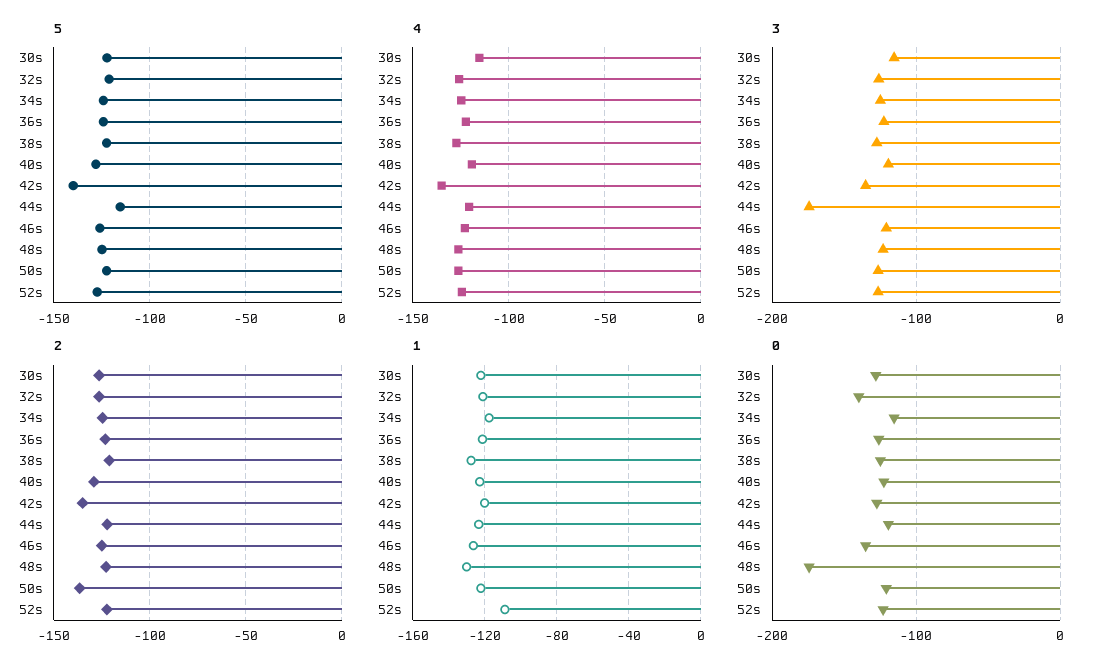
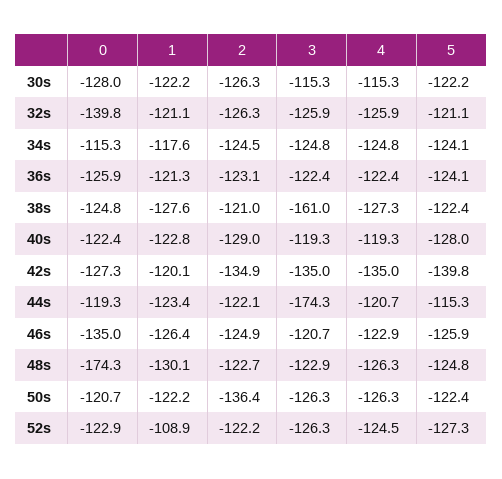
  {
    "5": {
      "30s": -122.2,
      "32s": -121.1,
      "34s": -124.1,
      "36s": -124.1,
      "38s": -122.4,
      "40s": -128,
      "42s": -139.8,
      "44s": -115.3,
      "46s": -125.9,
      "48s": -124.8,
      "50s": -122.4,
      "52s": -127.3
    },
    "4": {
      "30s": -115.3,
      "32s": -125.9,
      "34s": -124.8,
      "36s": -122.4,
      "38s": -127.3,
      "40s": -119.3,
      "42s": -135,
      "44s": -120.7,
      "46s": -122.9,
      "48s": -126.3,
      "50s": -126.3,
      "52s": -124.5
    },
    "3": {
      "30s": -115.3,
      "32s": -125.9,
      "34s": -124.8,
      "36s": -122.4,
-     "38s": -130,
+     "38s": -161,
      "40s": -119.3,
      "42s": -135,
      "44s": -174.3,
      "46s": -120.7,
      "48s": -122.9,
      "50s": -126.3,
      "52s": -126.3
    },
    "2": {
      "30s": -126.3,
      "32s": -126.3,
      "34s": -124.5,
      "36s": -123.1,
      "38s": -121,
      "40s": -129,
      "42s": -134.9,
      "44s": -122.1,
      "46s": -124.9,
      "48s": -122.7,
      "50s": -136.4,
      "52s": -122.2
    },
    "1": {
      "30s": -122.2,
      "32s": -121.1,
      "34s": -117.6,
      "36s": -121.3,
      "38s": -127.6,
      "40s": -122.8,
      "42s": -120.1,
      "44s": -123.4,
      "46s": -126.4,
      "48s": -130.1,
      "50s": -122.2,
      "52s": -108.9
    },
    "0": {
      "30s": -128,
      "32s": -139.8,
      "34s": -115.3,
      "36s": -125.9,
      "38s": -124.8,
      "40s": -122.4,
      "42s": -127.3,
      "44s": -119.3,
      "46s": -135,
      "48s": -174.3,
      "50s": -120.7,
      "52s": -122.9
    }
  }

